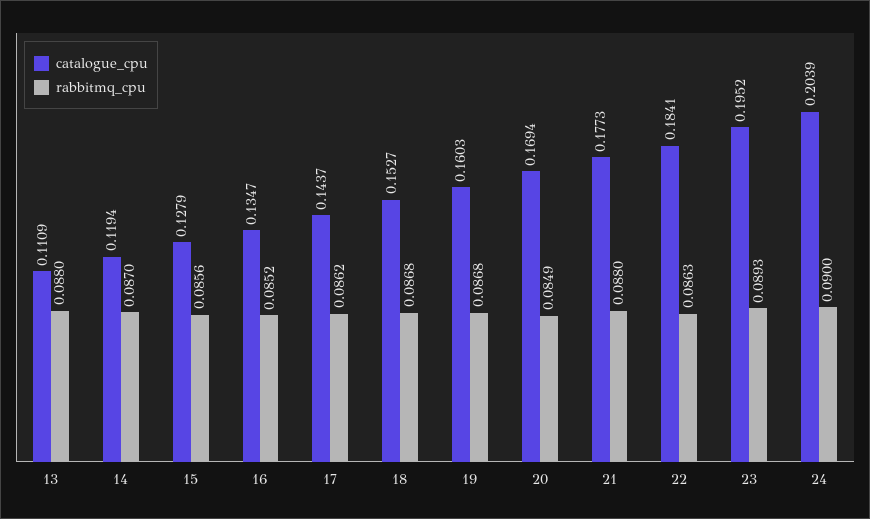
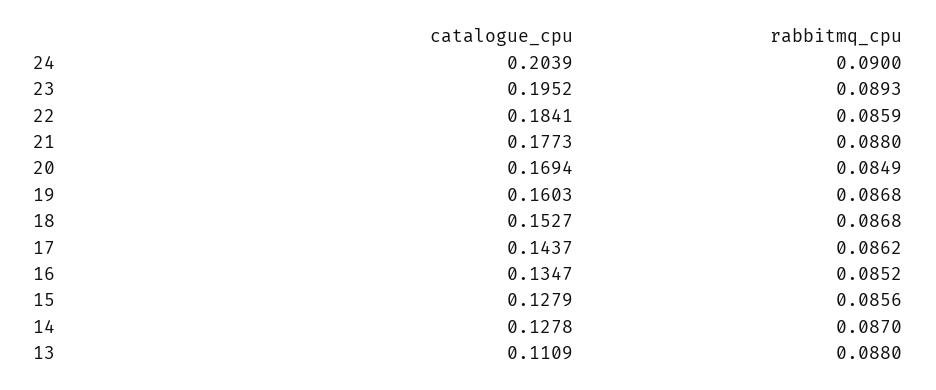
  {
    "catalogue_cpu": {
      "13": 0.1109,
-     "14": 0.1194,
+     "14": 0.1278,
      "15": 0.1279,
      "16": 0.1347,
      "17": 0.1437,
      "18": 0.1527,
      "19": 0.1603,
      "20": 0.1694,
      "21": 0.1773,
      "22": 0.1841,
      "23": 0.1952,
      "24": 0.2039
    },
    "rabbitmq_cpu": {
      "13": 0.088,
      "14": 0.087,
      "15": 0.0856,
      "16": 0.0852,
      "17": 0.0862,
      "18": 0.0868,
      "19": 0.0868,
      "20": 0.0849,
      "21": 0.088,
-     "22": 0.0863,
+     "22": 0.0859,
      "23": 0.0893,
      "24": 0.09
    }
  }

